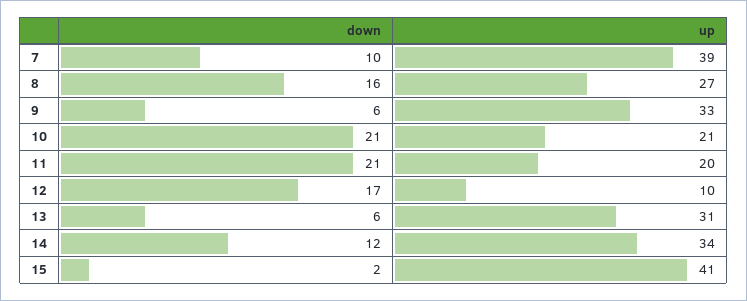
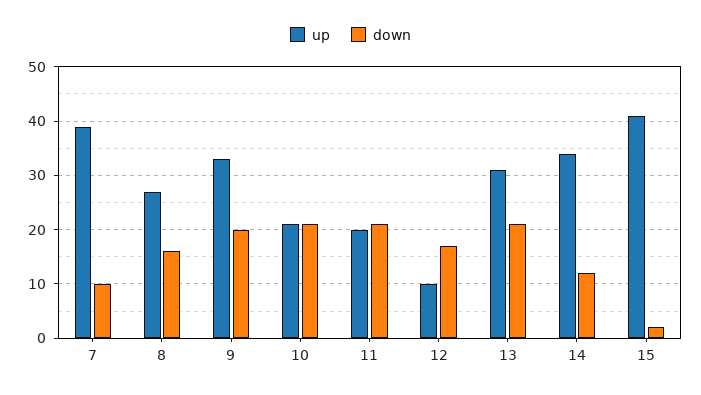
  {
    "down": {
      "7": 10,
      "8": 16,
-     "9": 6,
+     "9": 20,
      "10": 21,
      "11": 21,
      "12": 17,
-     "13": 6,
+     "13": 20,
      "14": 12,
      "15": 2
    },
    "up": {
      "7": 39,
      "8": 27,
      "9": 33,
      "10": 21,
      "11": 20,
      "12": 10,
      "13": 31,
      "14": 34,
      "15": 41
    }
  }

